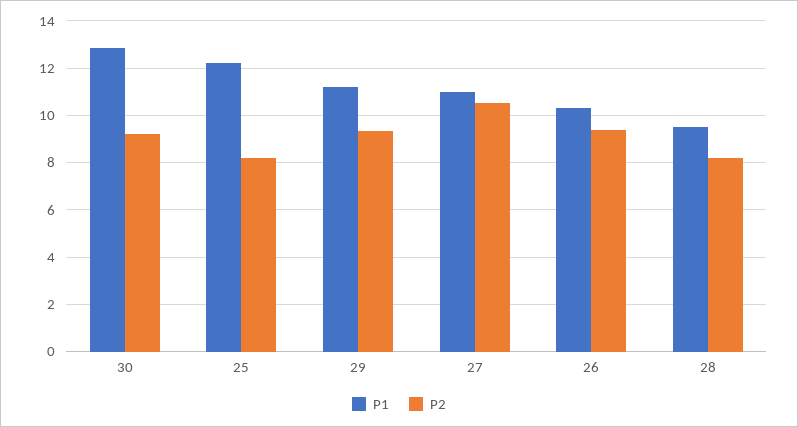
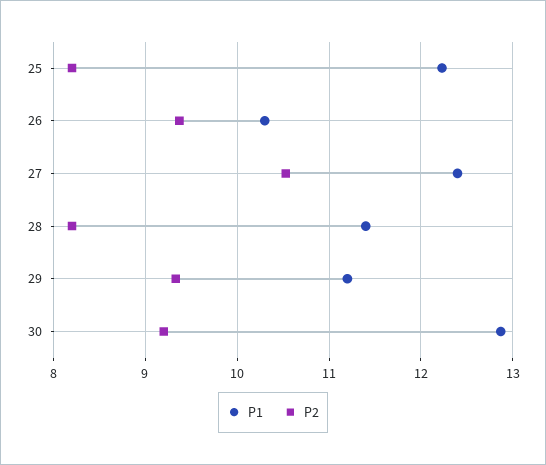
  {
    "P1": {
      "30": 12.9,
      "25": 12.2,
      "29": 11.2,
-     "27": 11,
+     "27": 12.4,
      "26": 10.3,
-     "28": 9.5
+     "28": 11.4
    },
    "P2": {
      "30": 9.2,
      "25": 8.2,
      "29": 9.3,
      "27": 10.5,
      "26": 9.4,
      "28": 8.2
    }
  }

